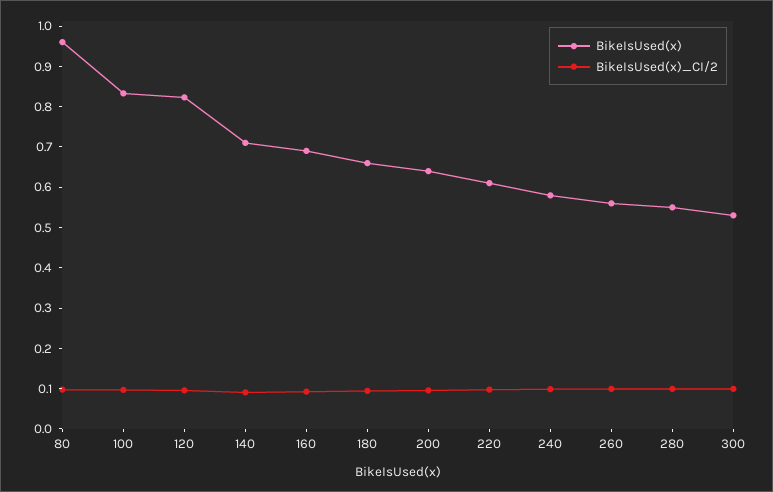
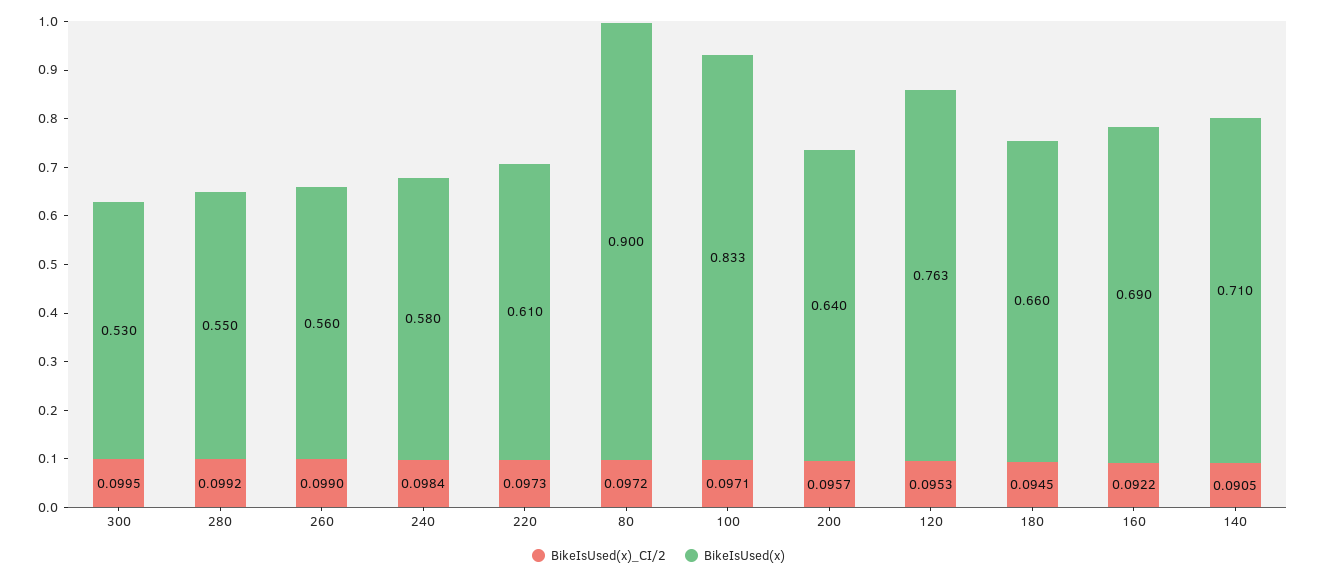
  {
    "BikeIsUsed(x)": {
-     "80": 0.96,
+     "80": 0.9,
      "100": 0.833,
-     "120": 0.82,
+     "120": 0.763,
      "140": 0.71,
      "160": 0.69,
      "180": 0.66,
      "200": 0.64,
      "220": 0.61,
      "240": 0.58,
      "260": 0.56,
      "280": 0.55,
      "300": 0.53
    },
    "BikeIsUsed(x)_CI/2": {
      "80": 0.0972,
      "100": 0.0971,
      "120": 0.0953,
      "140": 0.0905,
      "160": 0.0922,
      "180": 0.0945,
      "200": 0.0957,
      "220": 0.0973,
      "240": 0.0984,
      "260": 0.099,
      "280": 0.0992,
      "300": 0.0995
    }
  }

